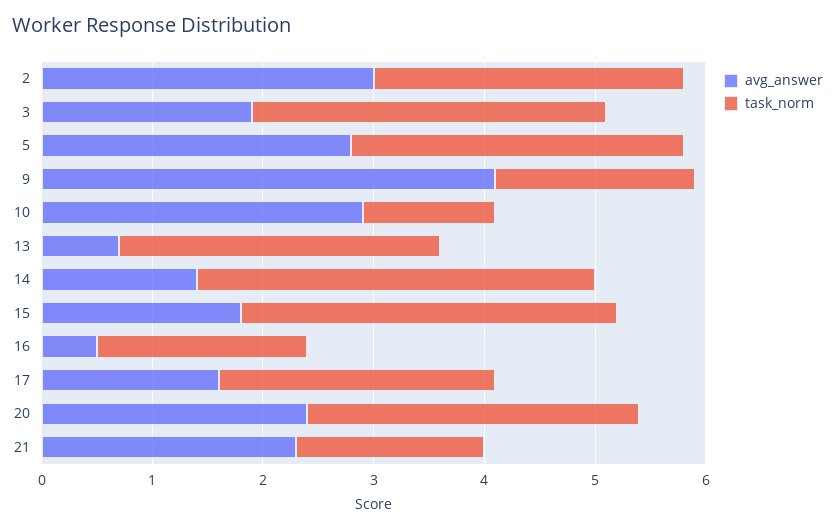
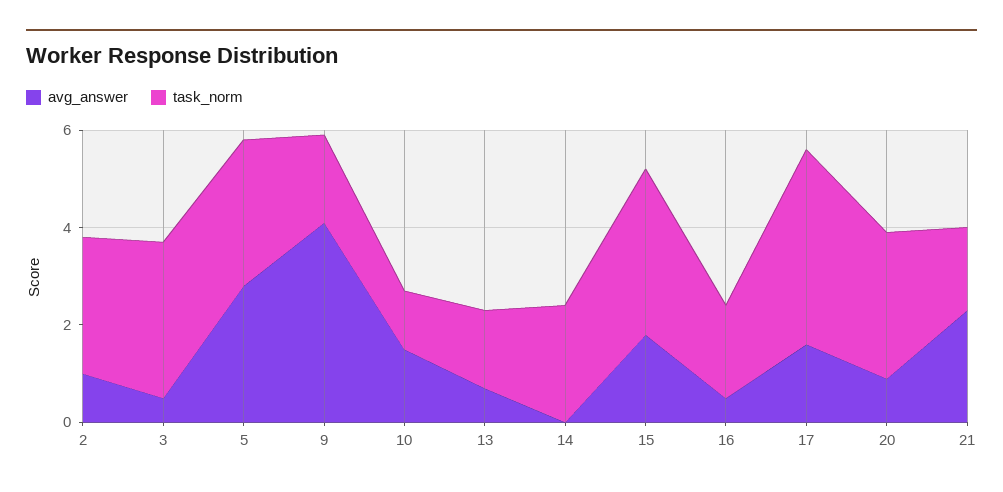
  {
    "avg_answer": {
-     "2": 3,
+     "2": 1,
-     "3": 1.9,
+     "3": 0.5,
      "5": 2.8,
      "9": 4.1,
-     "10": 2.9,
+     "10": 1.5,
      "13": 0.7,
-     "14": 1.4,
+     "14": 0,
      "15": 1.8,
      "16": 0.5,
      "17": 1.6,
-     "20": 2.4,
+     "20": 1,
      "21": 2.3
    },
    "task_norm": {
      "2": 2.8,
      "3": 3.2,
      "5": 3,
      "9": 1.8,
      "10": 1.2,
-     "13": 2.9,
+     "13": 1.5,
-     "14": 3.6,
+     "14": 2.5,
      "15": 3.4,
      "16": 1.9,
-     "17": 2.5,
+     "17": 4,
      "20": 3,
      "21": 1.7
    }
  }

